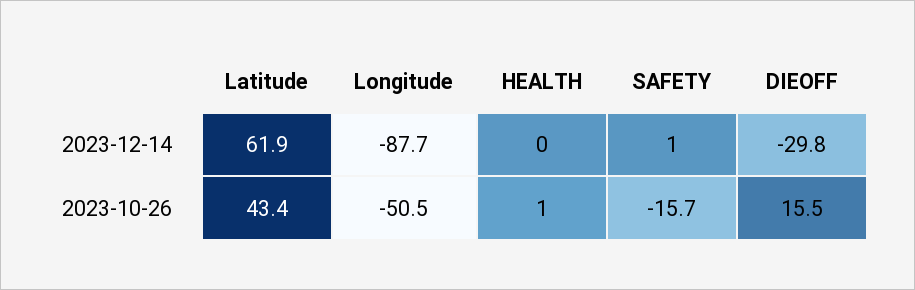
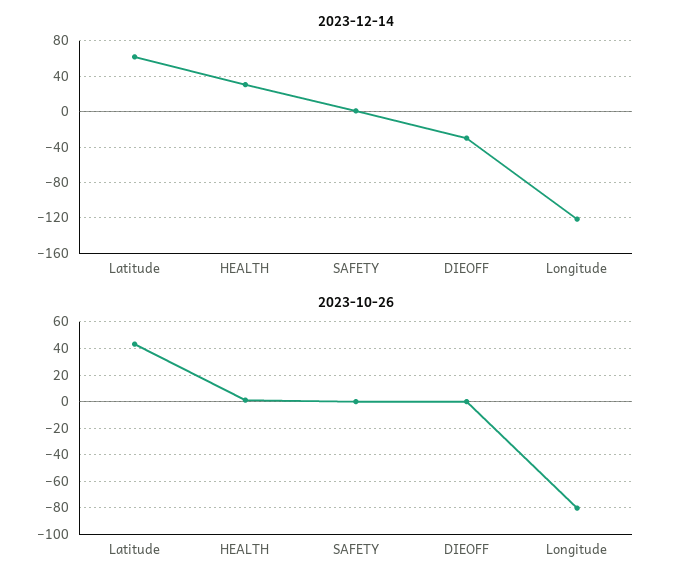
  {
    "2023-12-14": {
      "Latitude": 61.9,
-     "Longitude": -87.7,
+     "Longitude": -120,
-     "HEALTH": 0,
+     "HEALTH": 30,
      "SAFETY": 1,
      "DIEOFF": -29.8
    },
    "2023-10-26": {
      "Latitude": 43.4,
-     "Longitude": -50.5,
+     "Longitude": -80,
      "HEALTH": 1,
-     "SAFETY": -15.7,
+     "SAFETY": 0,
-     "DIEOFF": 15.5
+     "DIEOFF": 0
    }
  }

